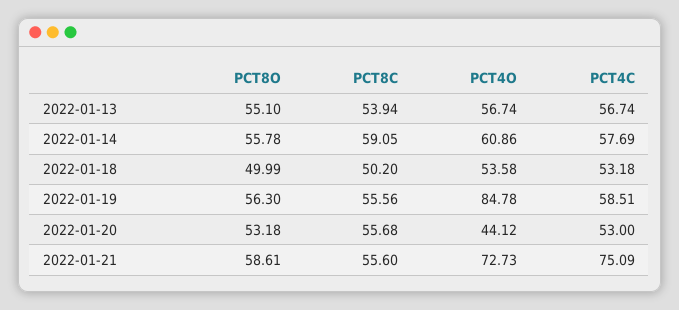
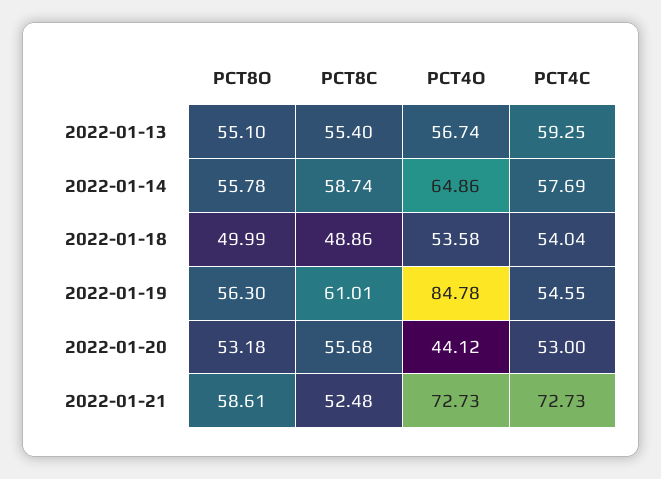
  {
    "PCT8O": {
      "2022-01-13": 55.1,
      "2022-01-14": 55.78,
      "2022-01-18": 49.99,
      "2022-01-19": 56.3,
      "2022-01-20": 53.18,
      "2022-01-21": 58.61
    },
    "PCT8C": {
-     "2022-01-13": 53.94,
+     "2022-01-13": 55.4,
-     "2022-01-14": 59.05,
+     "2022-01-14": 58.74,
-     "2022-01-18": 50.2,
+     "2022-01-18": 48.86,
-     "2022-01-19": 55.56,
+     "2022-01-19": 61.01,
      "2022-01-20": 55.68,
-     "2022-01-21": 55.6
+     "2022-01-21": 52.48
    },
    "PCT4O": {
      "2022-01-13": 56.74,
-     "2022-01-14": 60.86,
+     "2022-01-14": 64.86,
      "2022-01-18": 53.58,
      "2022-01-19": 84.78,
      "2022-01-20": 44.12,
      "2022-01-21": 72.73
    },
    "PCT4C": {
-     "2022-01-13": 56.74,
+     "2022-01-13": 59.25,
      "2022-01-14": 57.69,
-     "2022-01-18": 53.18,
+     "2022-01-18": 54.04,
-     "2022-01-19": 58.51,
+     "2022-01-19": 54.55,
      "2022-01-20": 53,
-     "2022-01-21": 75.09
+     "2022-01-21": 72.73
    }
  }

